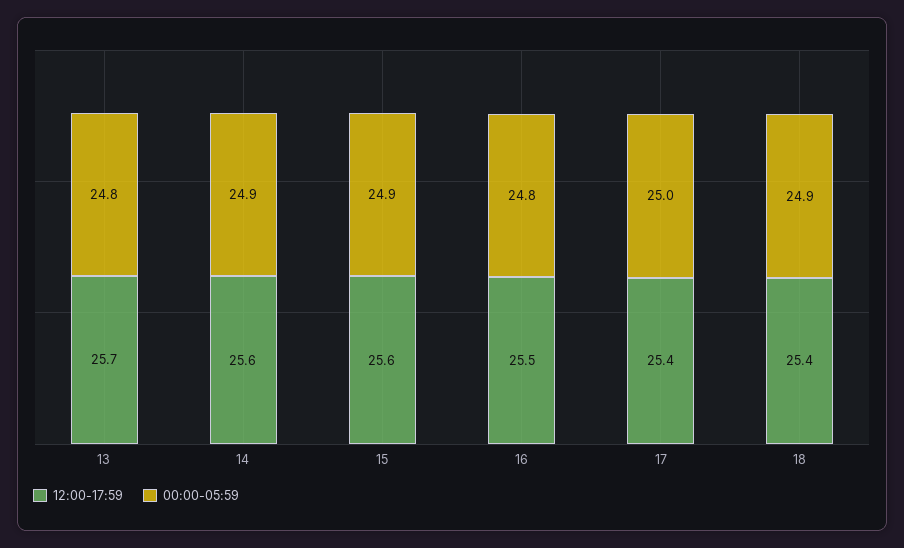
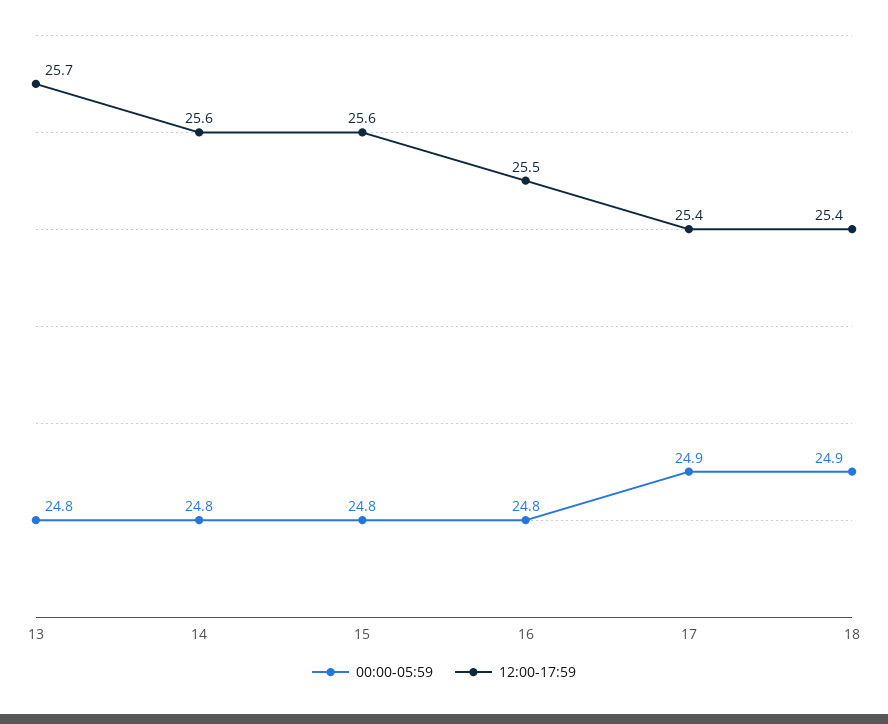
  {
    "12:00-17:59": {
      "13": 25.7,
      "14": 25.6,
      "15": 25.6,
      "16": 25.5,
      "17": 25.4,
      "18": 25.4
    },
    "00:00-05:59": {
      "13": 24.8,
-     "14": 24.9,
+     "14": 24.8,
-     "15": 24.9,
+     "15": 24.8,
      "16": 24.8,
-     "17": 25,
+     "17": 24.9,
      "18": 24.9
    }
  }

